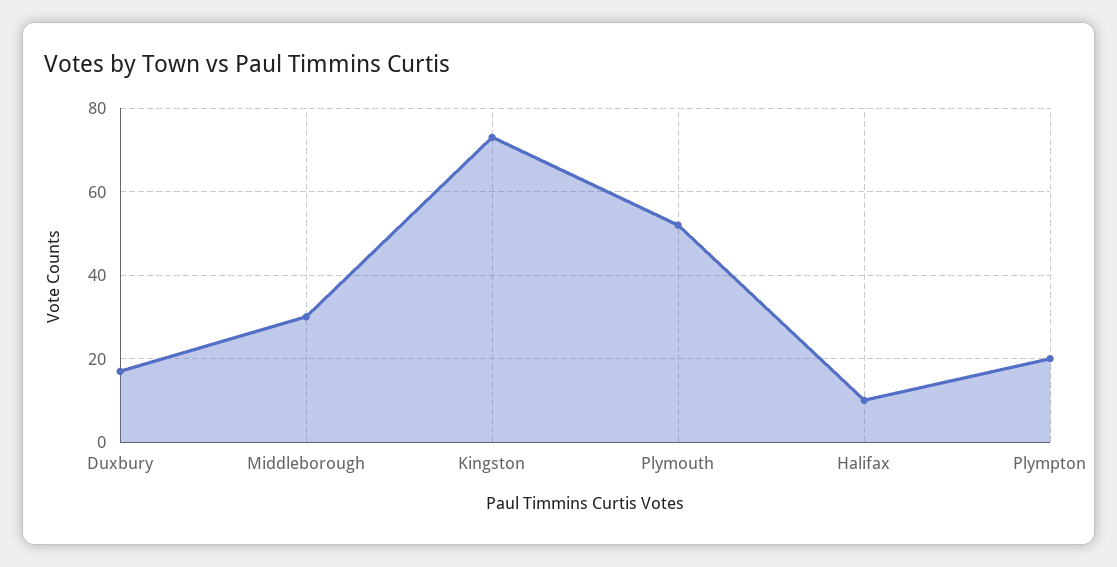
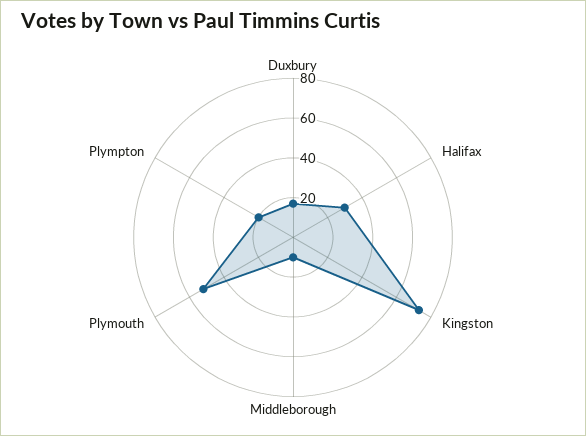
  {
    "Duxbury": 15,
-   "Middleborough": 30,
+   "Middleborough": 10,
    "Kingston": 75,
    "Plymouth": 50,
-   "Halifax": 10,
+   "Halifax": 30,
    "Plympton": 20
  }

